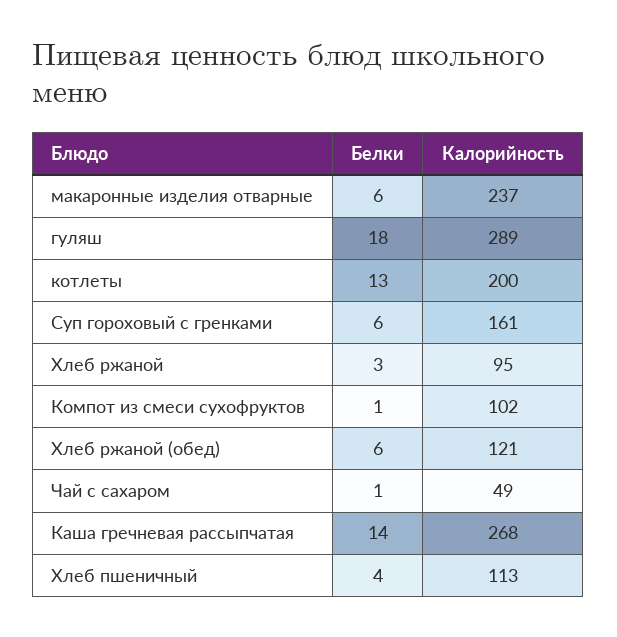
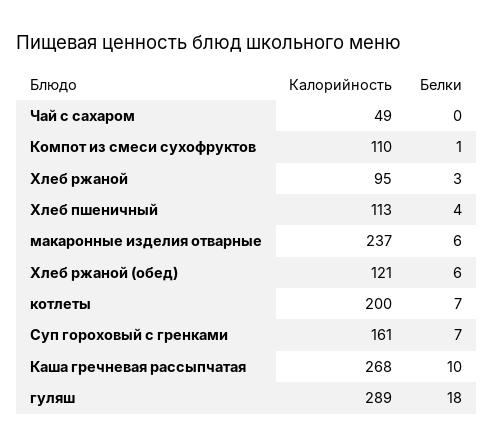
  {
    "Белки": {
      "макаронные изделия отварные": 6,
      "гуляш": 18,
-     "котлеты": 13,
+     "котлеты": 7,
-     "Суп гороховый с гренками": 6,
+     "Суп гороховый с гренками": 7,
      "Хлеб ржаной": 3,
      "Компот из смеси сухофруктов": 1,
      "Хлеб ржаной (обед)": 6,
-     "Чай с сахаром": 1,
+     "Чай с сахаром": 0,
-     "Каша гречневая рассыпчатая": 14,
+     "Каша гречневая рассыпчатая": 10,
      "Хлеб пшеничный": 4
    },
    "Калорийность": {
      "макаронные изделия отварные": 237,
      "гуляш": 289,
      "котлеты": 200,
      "Суп гороховый с гренками": 161,
      "Хлеб ржаной": 95,
-     "Компот из смеси сухофруктов": 102,
+     "Компот из смеси сухофруктов": 110,
      "Хлеб ржаной (обед)": 121,
      "Чай с сахаром": 49,
      "Каша гречневая рассыпчатая": 268,
      "Хлеб пшеничный": 113
    }
  }

